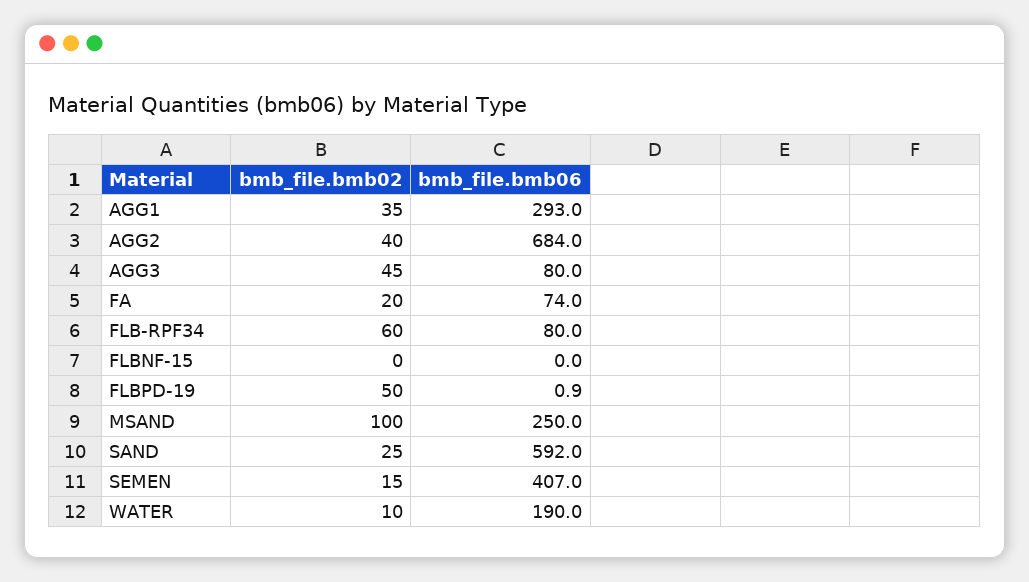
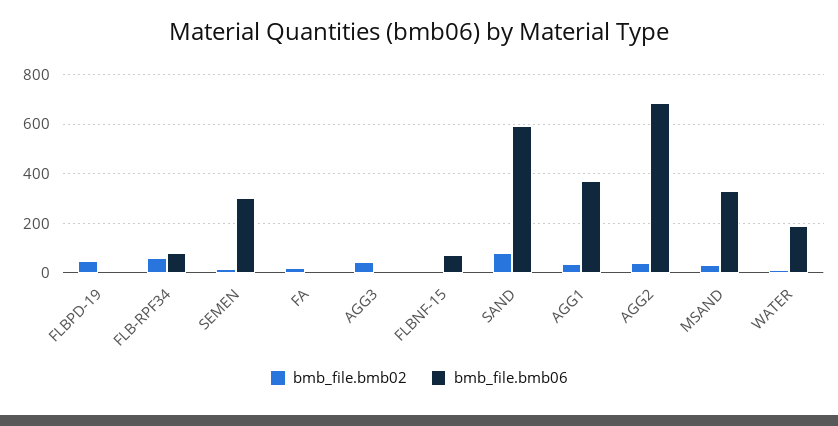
  {
    "bmb_file.bmb02": {
      "AGG1": 35,
      "AGG2": 40,
      "AGG3": 45,
      "FA": 20,
      "FLB-RPF34": 60,
      "FLBNF-15": 0,
      "FLBPD-19": 50,
-     "MSAND": 100,
+     "MSAND": 25,
-     "SAND": 25,
+     "SAND": 75,
      "SEMEN": 15,
      "WATER": 10
    },
    "bmb_file.bmb06": {
-     "AGG1": 293,
+     "AGG1": 375,
      "AGG2": 684,
-     "AGG3": 80,
+     "AGG3": 0,
-     "FA": 74,
+     "FA": 0,
      "FLB-RPF34": 80,
-     "FLBNF-15": 0,
+     "FLBNF-15": 75,
      "FLBPD-19": 0.9,
-     "MSAND": 250,
+     "MSAND": 325,
      "SAND": 592,
-     "SEMEN": 407,
+     "SEMEN": 300,
      "WATER": 190
    }
  }

